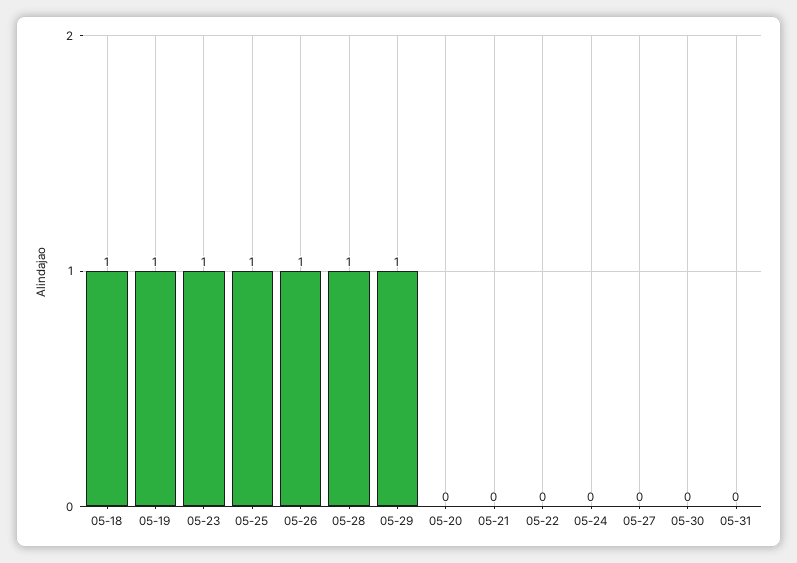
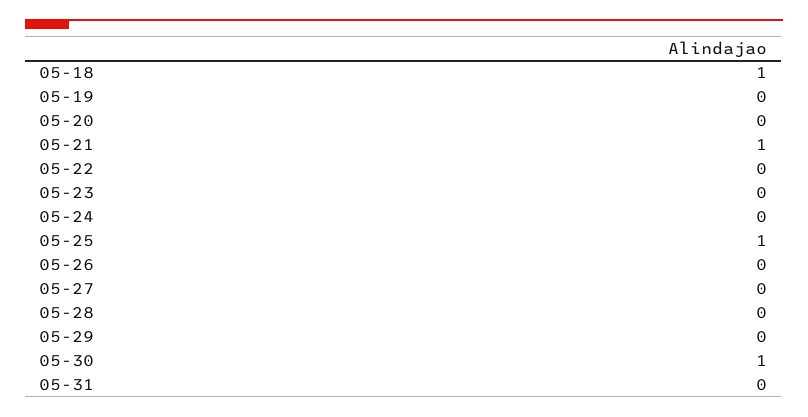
  {
    "05-18": 1,
-   "05-19": 1,
+   "05-19": 0,
-   "05-23": 1,
+   "05-23": 0,
    "05-25": 1,
-   "05-26": 1,
+   "05-26": 0,
-   "05-28": 1,
+   "05-28": 0,
-   "05-29": 1,
+   "05-29": 0,
    "05-20": 0,
-   "05-21": 0,
+   "05-21": 1,
    "05-22": 0,
    "05-24": 0,
    "05-27": 0,
-   "05-30": 0,
+   "05-30": 1,
    "05-31": 0
  }

